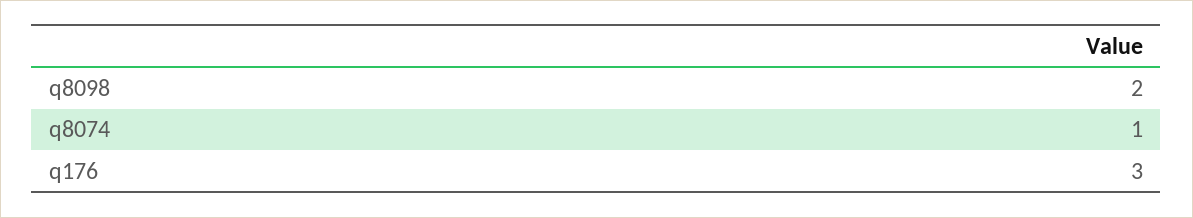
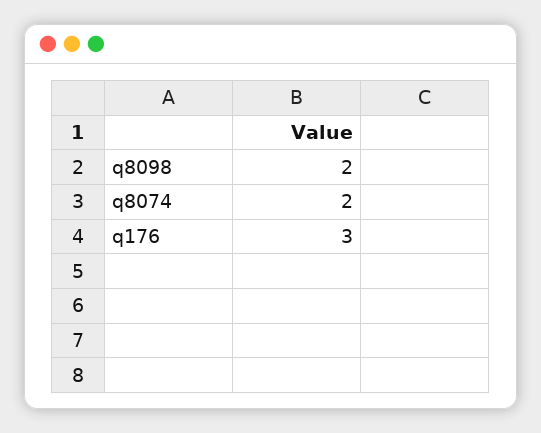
  {
    "q8098": 2,
-   "q8074": 1,
+   "q8074": 2,
    "q176": 3
  }

